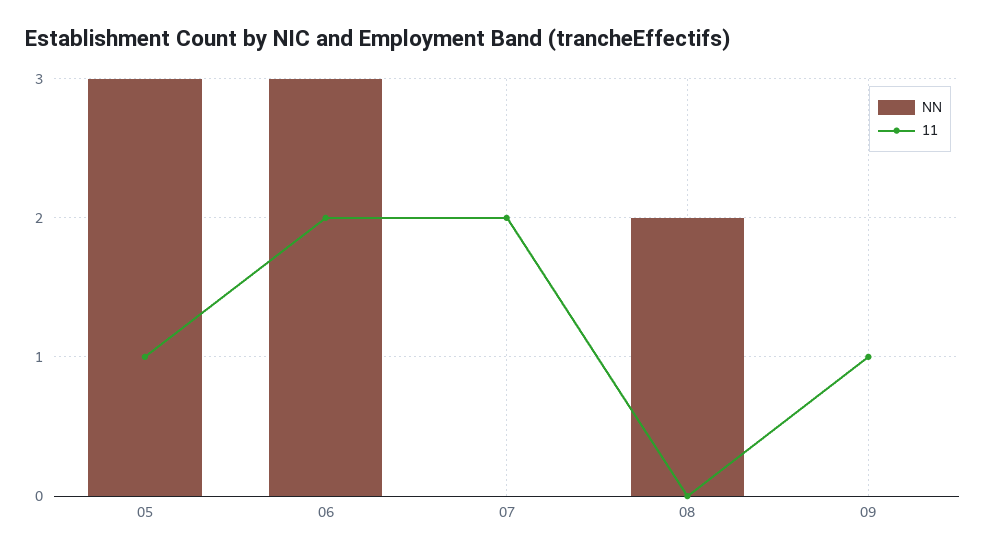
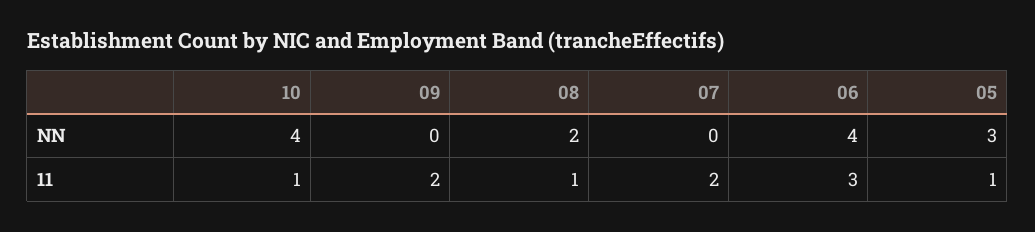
  {
    "NN": {
      "05": 3,
-     "06": 3,
+     "06": 4,
      "07": 0,
      "08": 2,
-     "09": 0
+     "09": 0,
+     "10": 4
    },
    "11": {
      "05": 1,
-     "06": 2,
+     "06": 3,
      "07": 2,
-     "08": 0,
+     "08": 1,
-     "09": 1
+     "09": 2,
+     "10": 1
    }
  }

